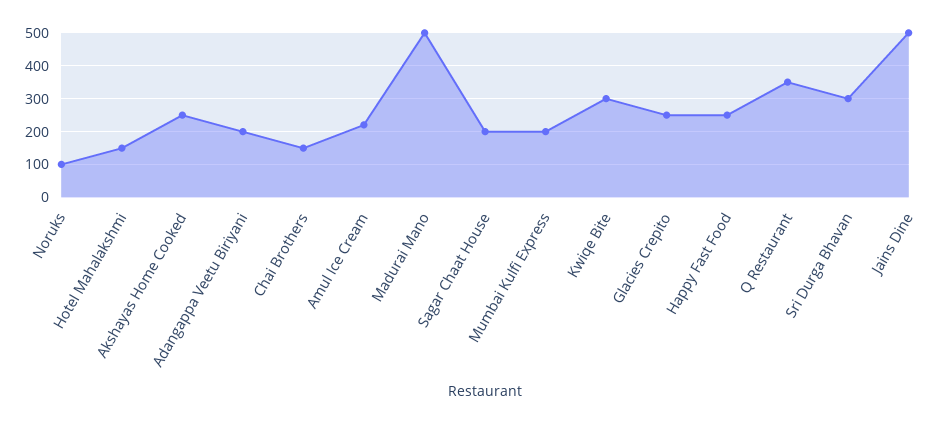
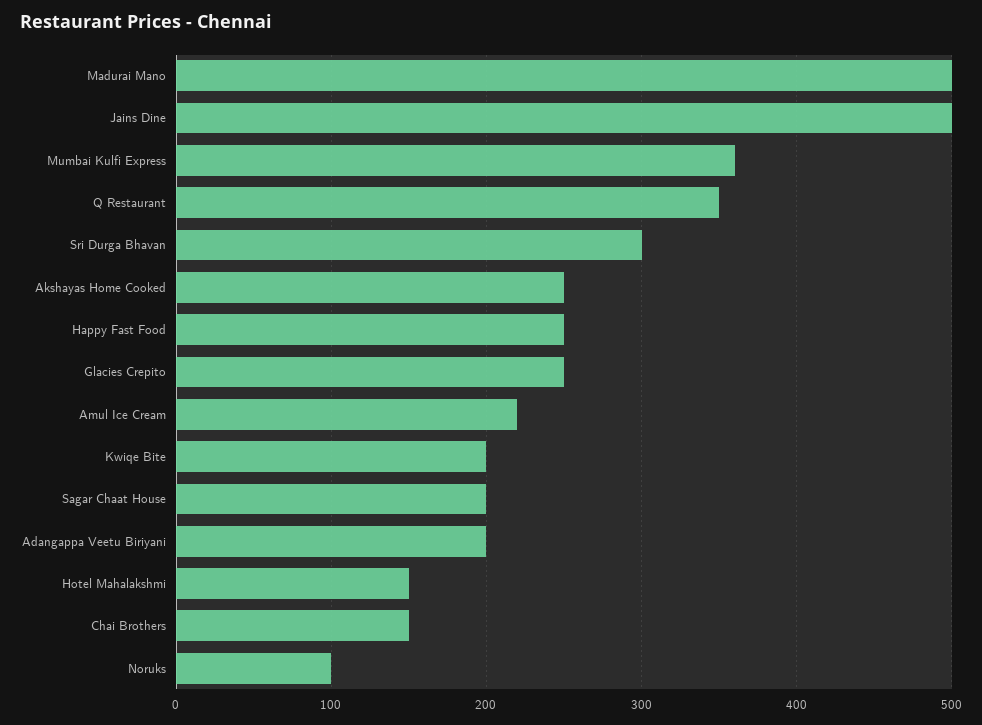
  {
    "Noruks": 100,
    "Hotel Mahalakshmi": 150,
    "Akshayas Home Cooked": 250,
    "Adangappa Veetu Biriyani": 200,
    "Chai Brothers": 150,
    "Amul Ice Cream": 220,
    "Madurai Mano": 500,
    "Sagar Chaat House": 200,
-   "Mumbai Kulfi Express": 200,
+   "Mumbai Kulfi Express": 360,
-   "Kwiqe Bite": 300,
+   "Kwiqe Bite": 200,
    "Glacies Crepito": 250,
    "Happy Fast Food": 250,
    "Q Restaurant": 350,
    "Sri Durga Bhavan": 300,
    "Jains Dine": 500
  }

